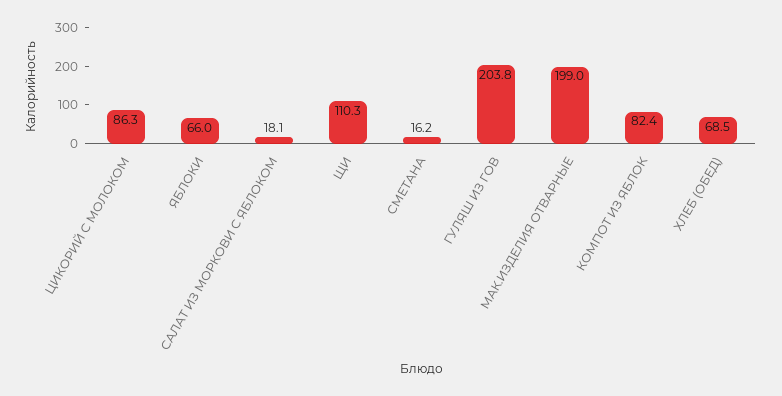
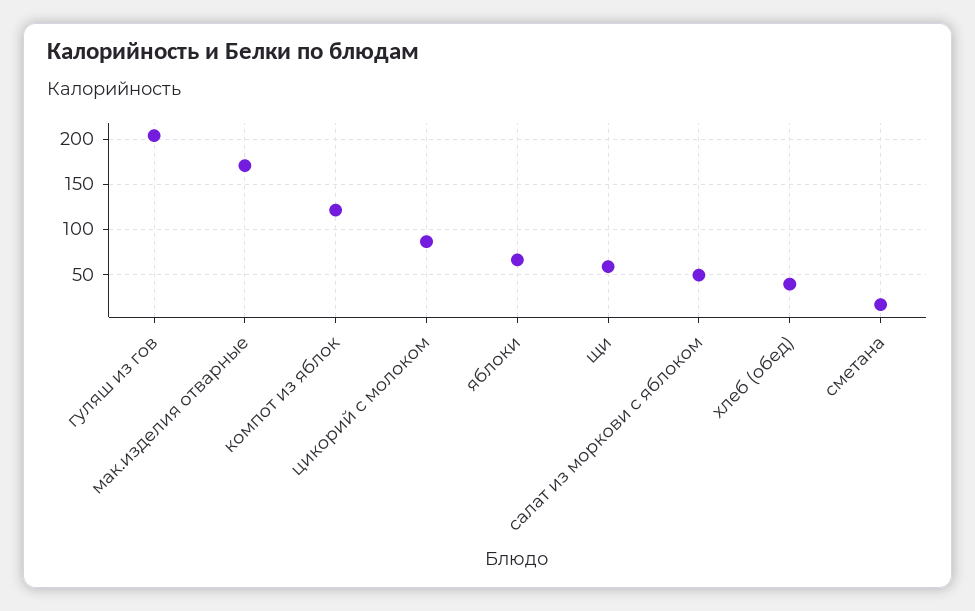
  {
    "ЦИКОРИЙ С МОЛОКОМ": 86.3,
    "ЯБЛОКИ": 66,
-   "САЛАТ ИЗ МОРКОВИ С ЯБЛОКОМ": 18.1,
+   "САЛАТ ИЗ МОРКОВИ С ЯБЛОКОМ": 50,
-   "ЩИ": 110.3,
+   "ЩИ": 60,
    "СМЕТАНА": 16.2,
    "ГУЛЯШ ИЗ ГОВ": 203.8,
-   "МАК.ИЗДЕЛИЯ ОТВАРНЫЕ": 199,
+   "МАК.ИЗДЕЛИЯ ОТВАРНЫЕ": 170,
-   "КОМПОТ ИЗ ЯБЛОК": 82.4,
+   "КОМПОТ ИЗ ЯБЛОК": 120,
-   "ХЛЕБ (ОБЕД)": 68.5
+   "ХЛЕБ (ОБЕД)": 40
  }

